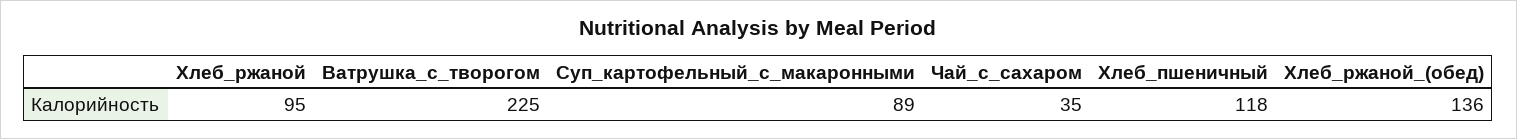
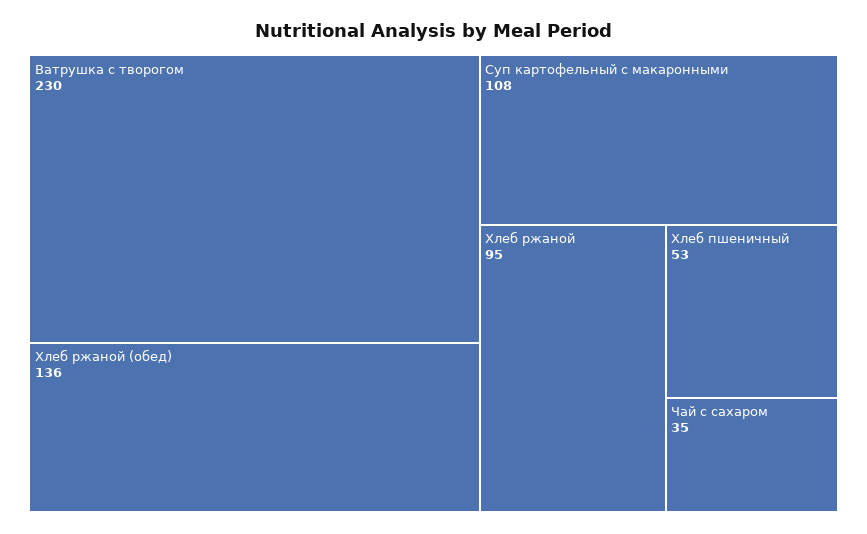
  {
    "Хлеб_ржаной": 95,
-   "Ватрушка_с_творогом": 225,
+   "Ватрушка_с_творогом": 230,
-   "Суп_картофельный_с_макаронными": 89,
+   "Суп_картофельный_с_макаронными": 108,
    "Чай_с_сахаром": 35,
-   "Хлеб_пшеничный": 118,
+   "Хлеб_пшеничный": 53,
    "Хлеб_ржаной_(обед)": 136
  }

